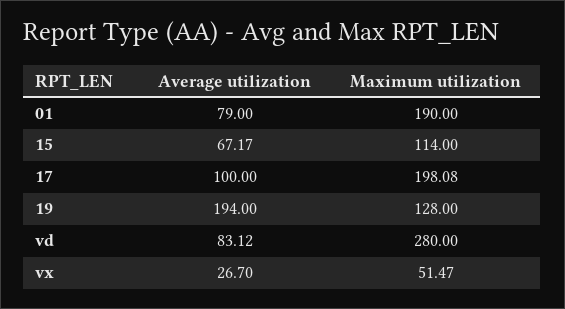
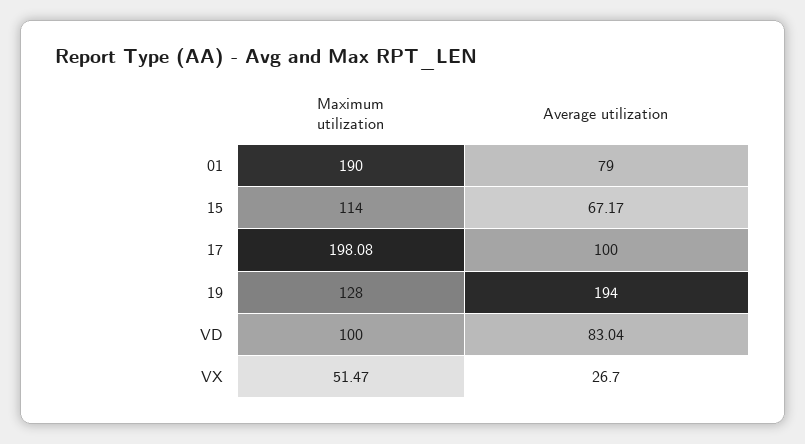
  {
    "Average utilization": {
      "01": 79,
      "15": 67.17,
      "17": 100,
      "19": 194,
-     "vd": 83.12,
+     "vd": 83.04,
      "vx": 26.7
    },
    "Maximum utilization": {
      "01": 190,
      "15": 114,
      "17": 198.08,
      "19": 128,
-     "vd": 280,
+     "vd": 100,
      "vx": 51.47
    }
  }

